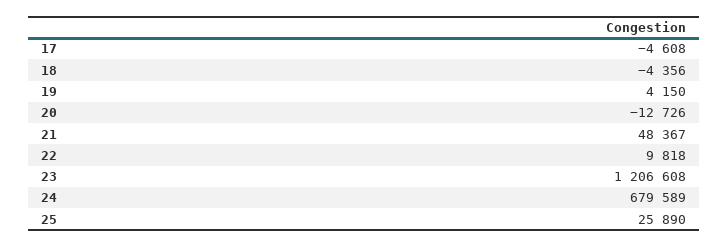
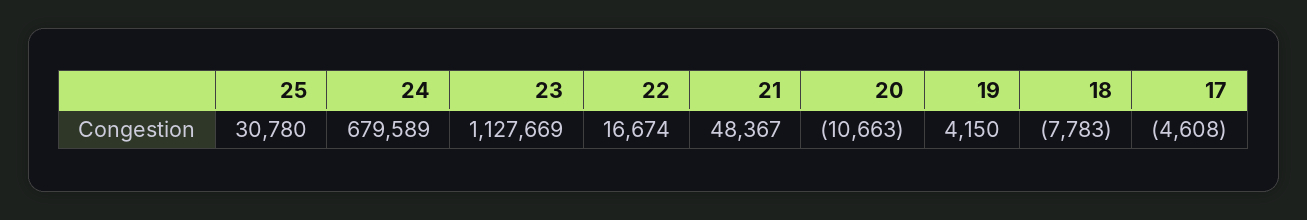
  {
    "17": -4608,
-   "18": -4356,
+   "18": -7783,
    "19": 4150,
-   "20": -12726,
+   "20": -10663,
    "21": 48367,
-   "22": 9818,
+   "22": 16674,
-   "23": 1206608,
+   "23": 1127669,
    "24": 679589,
-   "25": 25890
+   "25": 30780
  }

